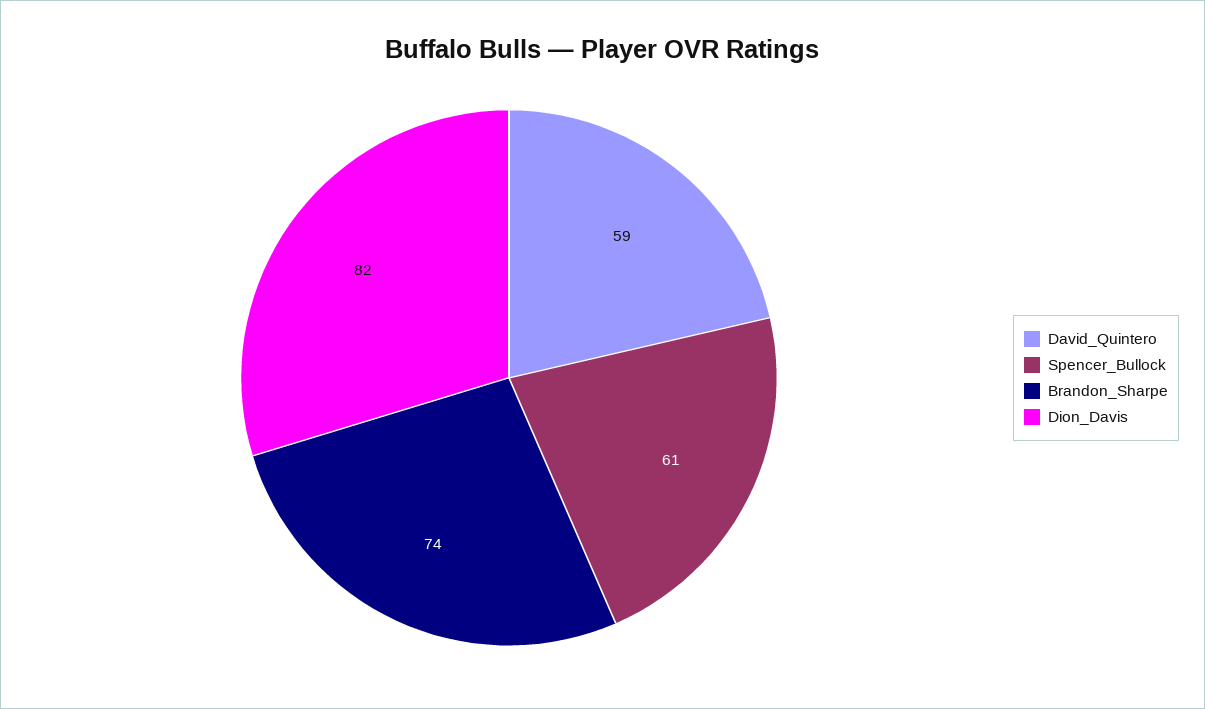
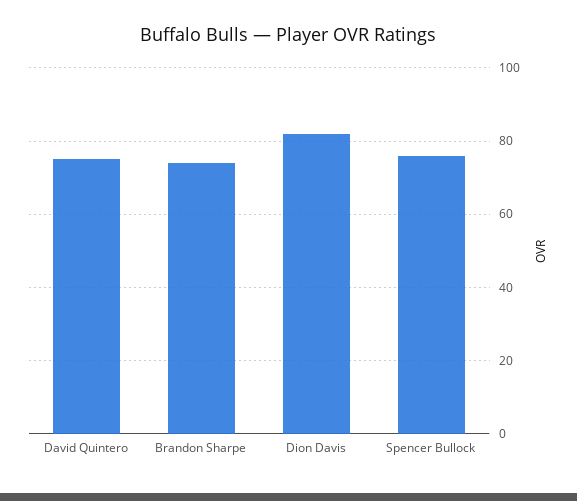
  {
-   "David_Quintero": 59,
+   "David_Quintero": 75,
-   "Spencer_Bullock": 61,
+   "Spencer_Bullock": 75,
    "Brandon_Sharpe": 74,
    "Dion_Davis": 82
  }

